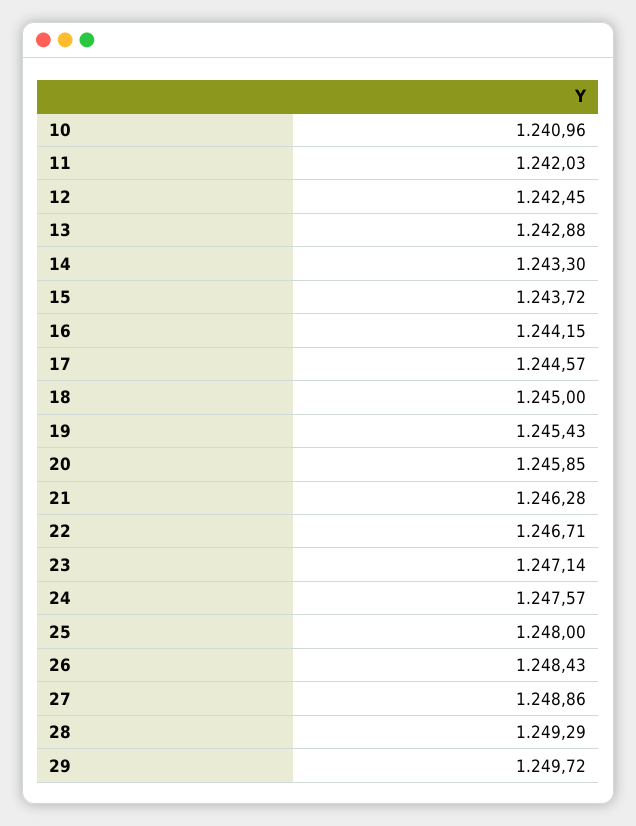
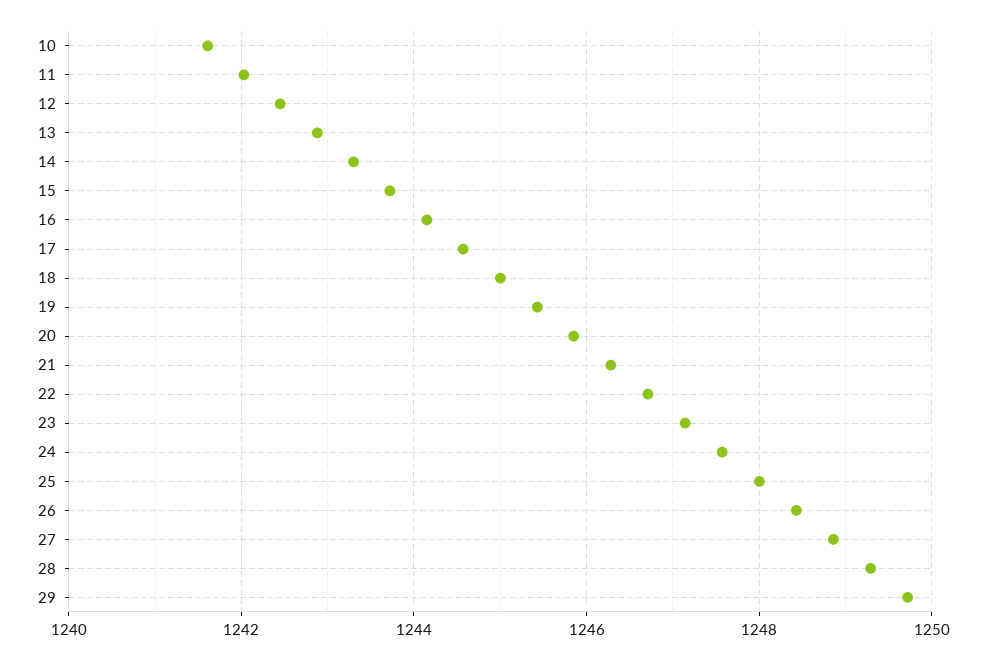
  {
-   "10": 1240.96,
+   "10": 1241.6,
    "11": 1242.03,
    "12": 1242.45,
    "13": 1242.88,
    "14": 1243.3,
    "15": 1243.72,
    "16": 1244.15,
    "17": 1244.57,
    "18": 1245,
    "19": 1245.43,
    "20": 1245.85,
    "21": 1246.28,
    "22": 1246.71,
    "23": 1247.14,
    "24": 1247.57,
    "25": 1248,
    "26": 1248.43,
    "27": 1248.86,
    "28": 1249.29,
    "29": 1249.72
  }

